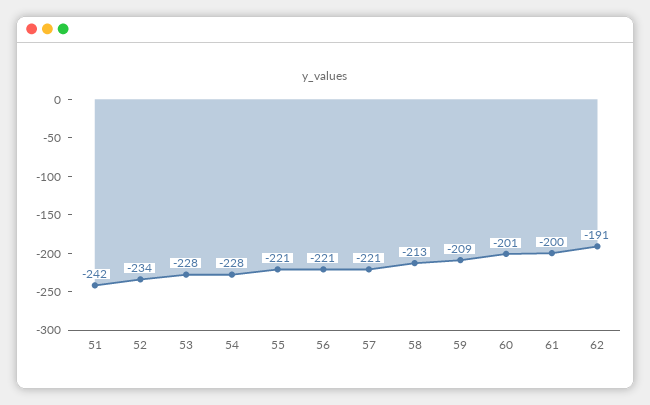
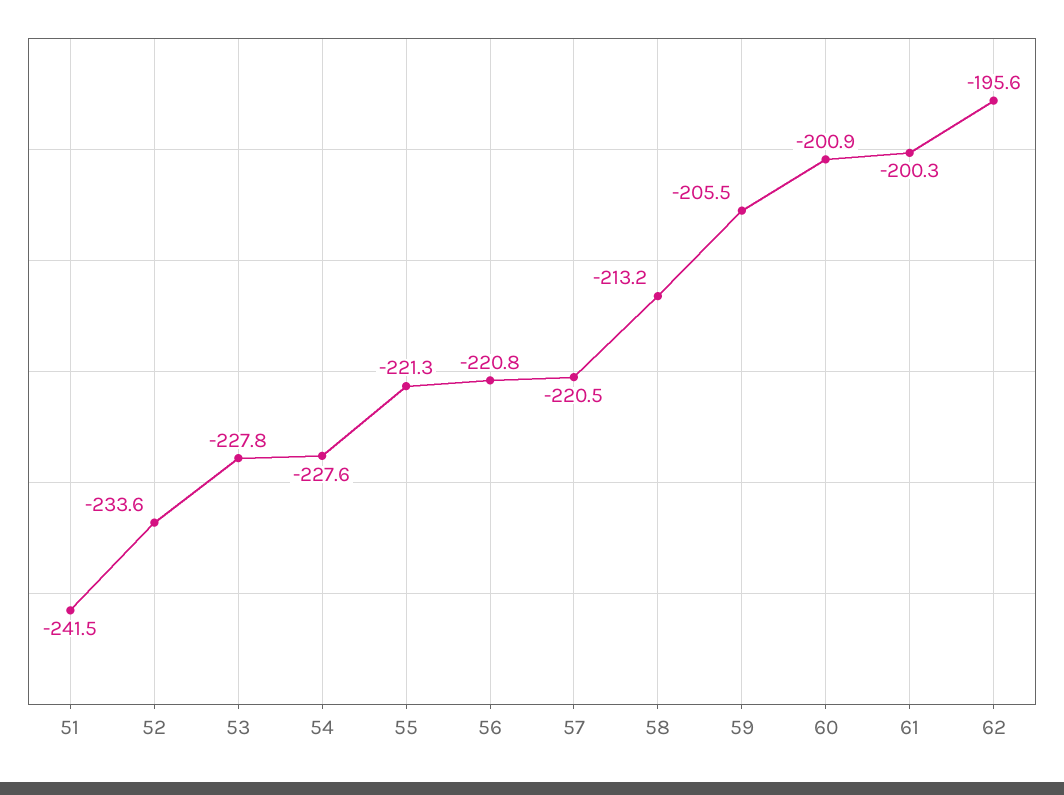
  {
    "51": -241.5,
    "52": -233.6,
    "53": -227.8,
    "54": -227.6,
    "55": -221.3,
    "56": -220.8,
    "57": -220.5,
    "58": -213.2,
-   "59": -209,
+   "59": -205.5,
    "60": -200.9,
    "61": -200.3,
-   "62": -191
+   "62": -195.6
  }

